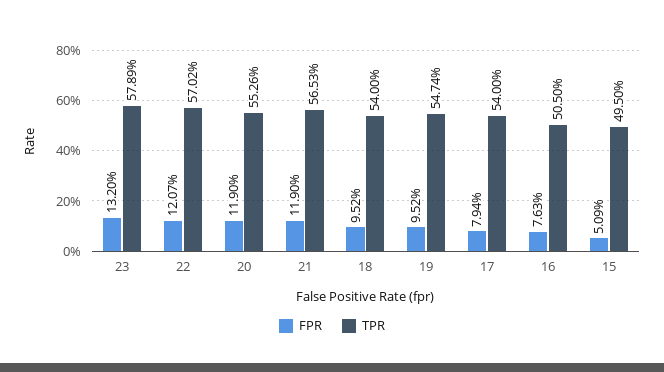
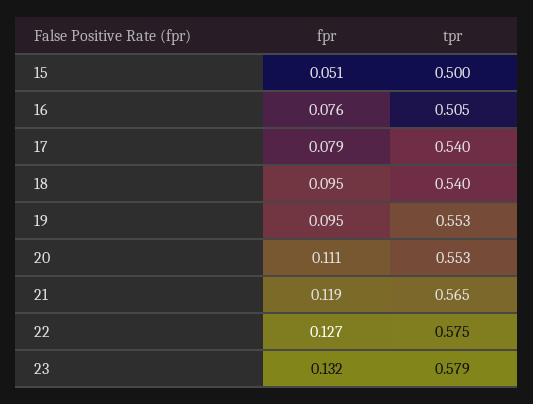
  {
    "FPR": {
      "23": 0.132,
-     "22": 0.1207,
+     "22": 0.127,
-     "20": 0.119,
+     "20": 0.111,
      "21": 0.119,
      "18": 0.0952,
      "19": 0.0952,
      "17": 0.0794,
      "16": 0.0763,
      "15": 0.0509
    },
    "TPR": {
      "23": 0.5789,
-     "22": 0.5702,
+     "22": 0.575,
      "20": 0.5526,
      "21": 0.5653,
      "18": 0.54,
-     "19": 0.5474,
+     "19": 0.553,
      "17": 0.54,
      "16": 0.505,
-     "15": 0.495
+     "15": 0.5
    }
  }

